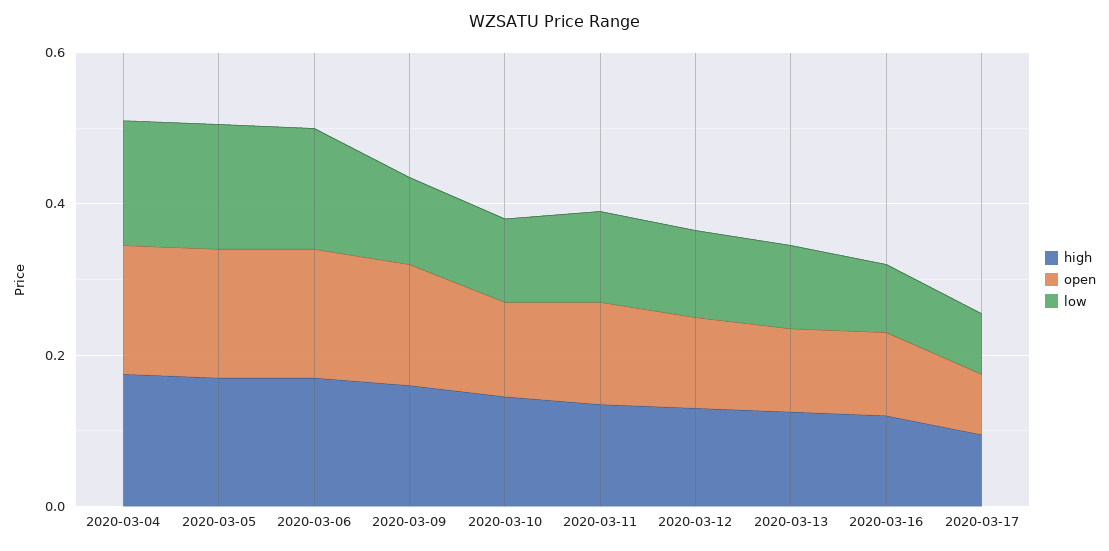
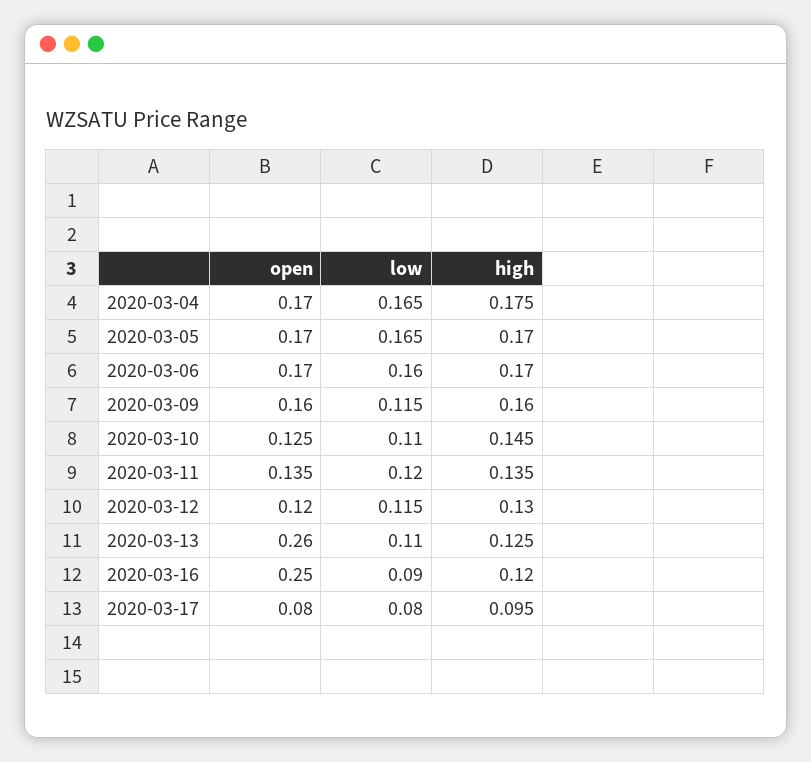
  {
    "high": {
      "2020-03-04": 0.175,
      "2020-03-05": 0.17,
      "2020-03-06": 0.17,
      "2020-03-09": 0.16,
      "2020-03-10": 0.145,
      "2020-03-11": 0.135,
      "2020-03-12": 0.13,
      "2020-03-13": 0.125,
      "2020-03-16": 0.12,
      "2020-03-17": 0.095
    },
    "open": {
      "2020-03-04": 0.17,
      "2020-03-05": 0.17,
      "2020-03-06": 0.17,
      "2020-03-09": 0.16,
      "2020-03-10": 0.125,
      "2020-03-11": 0.135,
      "2020-03-12": 0.12,
-     "2020-03-13": 0.1,
+     "2020-03-13": 0.26,
-     "2020-03-16": 0.1,
+     "2020-03-16": 0.25,
      "2020-03-17": 0.08
    },
    "low": {
      "2020-03-04": 0.165,
      "2020-03-05": 0.165,
      "2020-03-06": 0.16,
      "2020-03-09": 0.115,
      "2020-03-10": 0.11,
      "2020-03-11": 0.12,
      "2020-03-12": 0.115,
      "2020-03-13": 0.11,
      "2020-03-16": 0.09,
      "2020-03-17": 0.08
    }
  }

